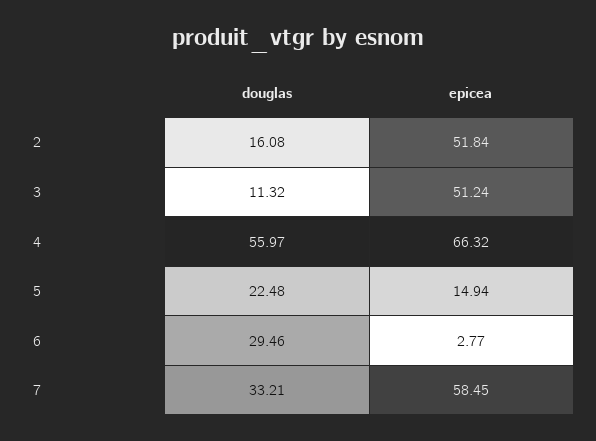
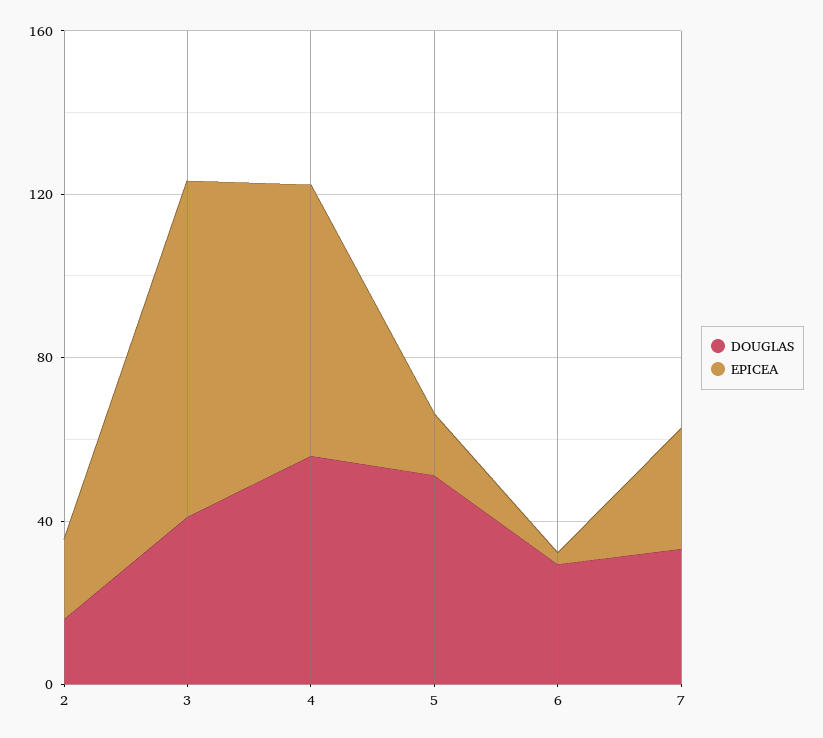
  {
    "douglas": {
      "2": 16.08,
-     "3": 11.32,
+     "3": 40,
      "4": 55.97,
-     "5": 22.48,
+     "5": 50,
      "6": 29.46,
      "7": 33.21
    },
    "epicea": {
-     "2": 51.84,
+     "2": 20,
-     "3": 51.24,
+     "3": 80,
      "4": 66.32,
      "5": 14.94,
      "6": 2.77,
-     "7": 58.45
+     "7": 30
    }
  }

